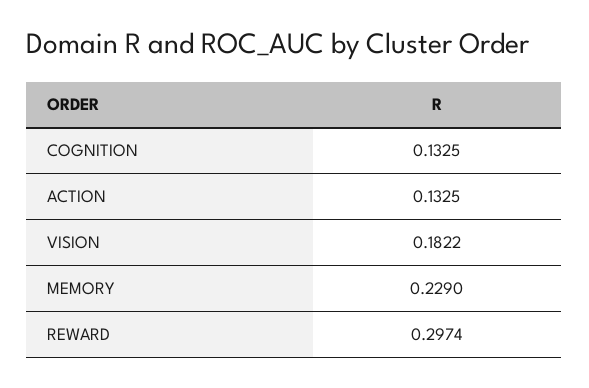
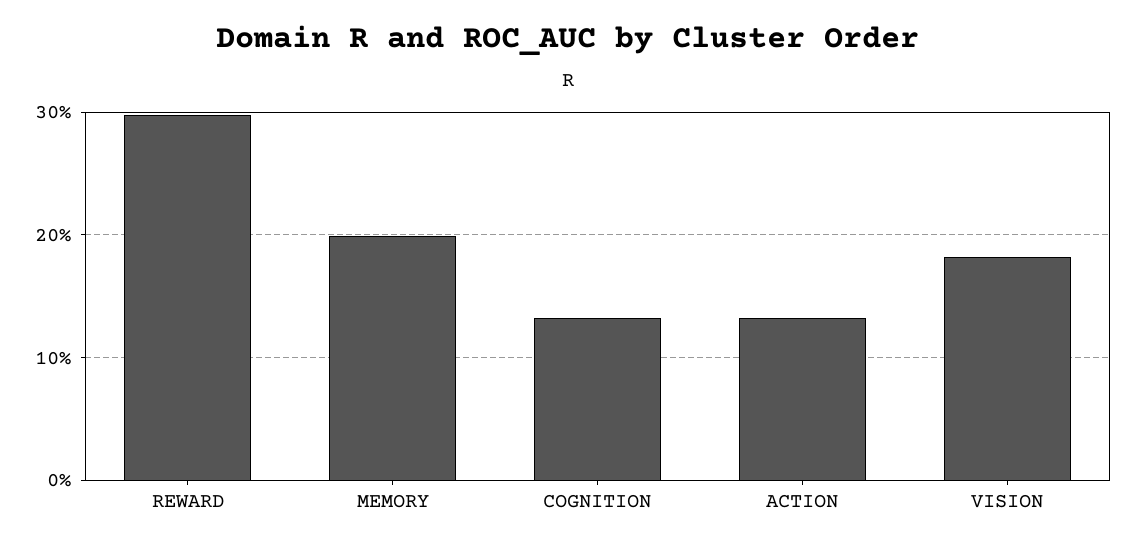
  {
    "COGNITION": 0.1325,
    "ACTION": 0.1325,
    "VISION": 0.1822,
-   "MEMORY": 0.229,
+   "MEMORY": 0.2,
    "REWARD": 0.2974
  }

